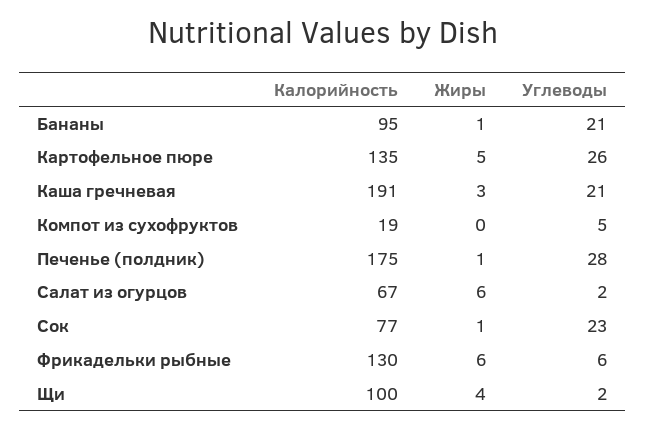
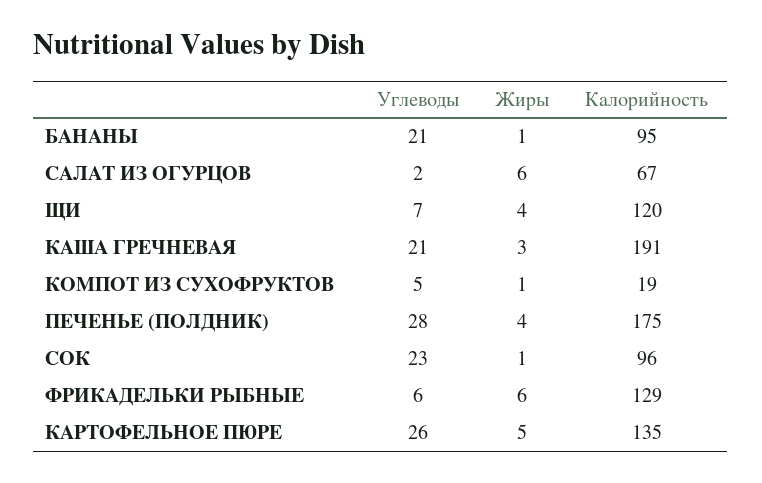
  {
    "Калорийность": {
      "Бананы": 95,
      "Картофельное пюре": 135,
      "Каша гречневая": 191,
      "Компот из сухофруктов": 19,
      "Печенье (полдник)": 175,
      "Салат из огурцов": 67,
-     "Сок": 77,
+     "Сок": 96,
-     "Фрикадельки рыбные": 130,
+     "Фрикадельки рыбные": 129,
-     "Щи": 100
+     "Щи": 120
    },
    "Жиры": {
      "Бананы": 1,
      "Картофельное пюре": 5,
      "Каша гречневая": 3,
-     "Компот из сухофруктов": 0,
+     "Компот из сухофруктов": 1,
-     "Печенье (полдник)": 1,
+     "Печенье (полдник)": 4,
      "Салат из огурцов": 6,
      "Сок": 1,
      "Фрикадельки рыбные": 6,
      "Щи": 4
    },
    "Углеводы": {
      "Бананы": 21,
      "Картофельное пюре": 26,
      "Каша гречневая": 21,
      "Компот из сухофруктов": 5,
      "Печенье (полдник)": 28,
      "Салат из огурцов": 2,
      "Сок": 23,
      "Фрикадельки рыбные": 6,
-     "Щи": 2
+     "Щи": 7
    }
  }

